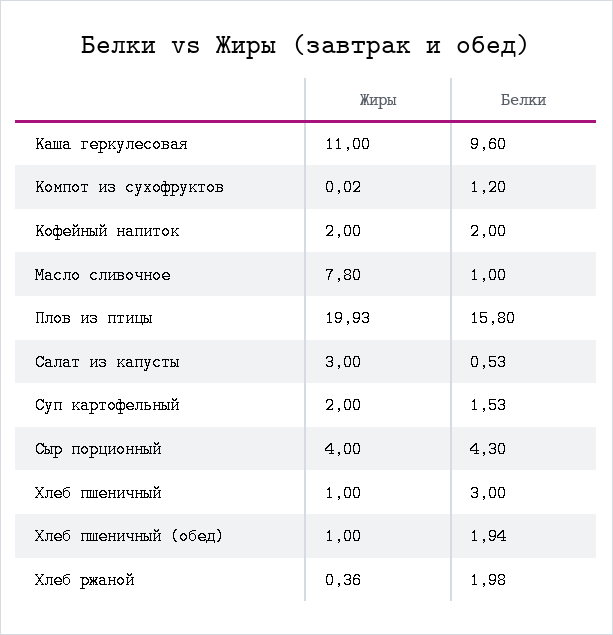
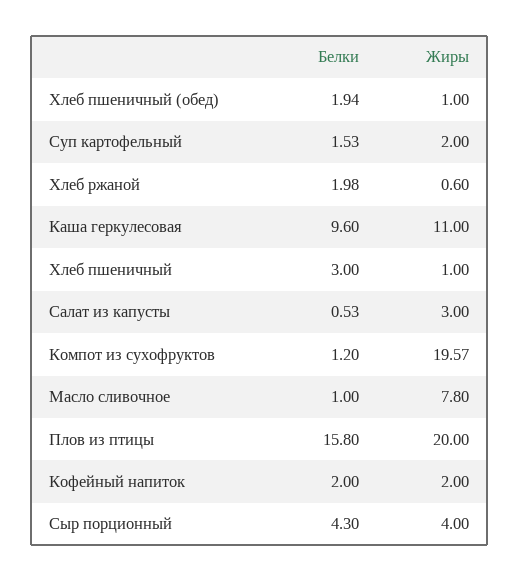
  {
    "Жиры": {
      "Каша геркулесовая": 11,
-     "Компот из сухофруктов": 0.02,
+     "Компот из сухофруктов": 19.57,
      "Кофейный напиток": 2,
      "Масло сливочное": 7.8,
-     "Плов из птицы": 19.93,
+     "Плов из птицы": 20,
      "Салат из капусты": 3,
      "Суп картофельный": 2,
      "Сыр порционный": 4,
      "Хлеб пшеничный": 1,
      "Хлеб пшеничный (обед)": 1,
-     "Хлеб ржаной": 0.36
+     "Хлеб ржаной": 0.6
    },
    "Белки": {
      "Каша геркулесовая": 9.6,
      "Компот из сухофруктов": 1.2,
      "Кофейный напиток": 2,
      "Масло сливочное": 1,
      "Плов из птицы": 15.8,
      "Салат из капусты": 0.53,
      "Суп картофельный": 1.53,
      "Сыр порционный": 4.3,
      "Хлеб пшеничный": 3,
      "Хлеб пшеничный (обед)": 1.94,
      "Хлеб ржаной": 1.98
    }
  }

